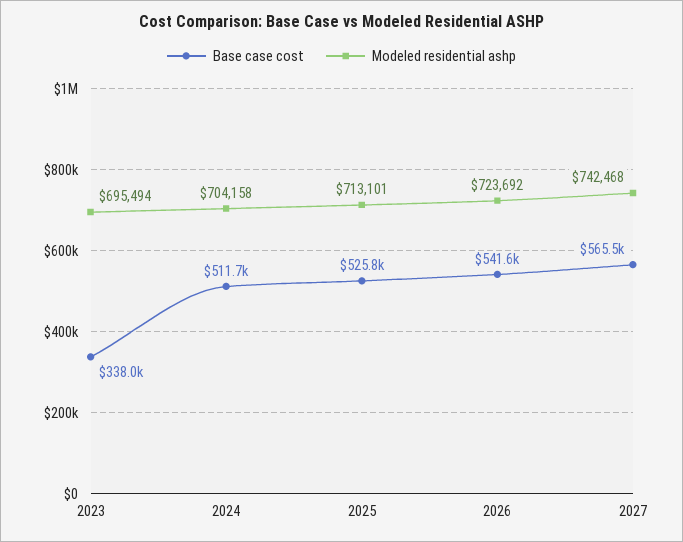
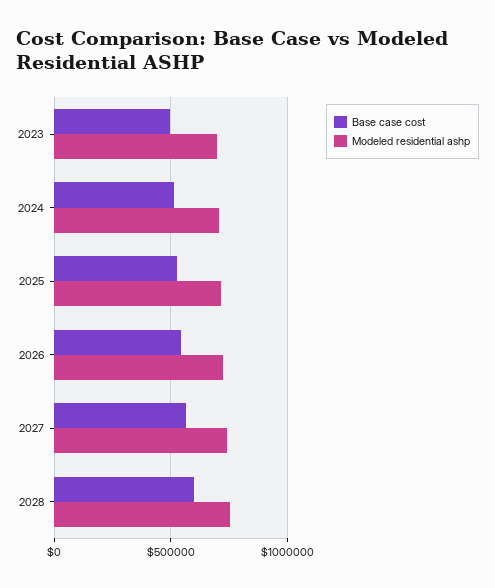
  {
    "Base case cost": {
-     "2023": 338000,
+     "2023": 500000,
      "2024": 511700,
      "2025": 525800,
      "2026": 541600,
-     "2027": 565500
+     "2027": 565500,
+     "2028": 600000
    },
    "Modeled residential ashp": {
      "2023": 695494,
      "2024": 704158,
      "2025": 713101,
      "2026": 723692,
-     "2027": 742468
+     "2027": 742468,
+     "2028": 750000
    }
  }

